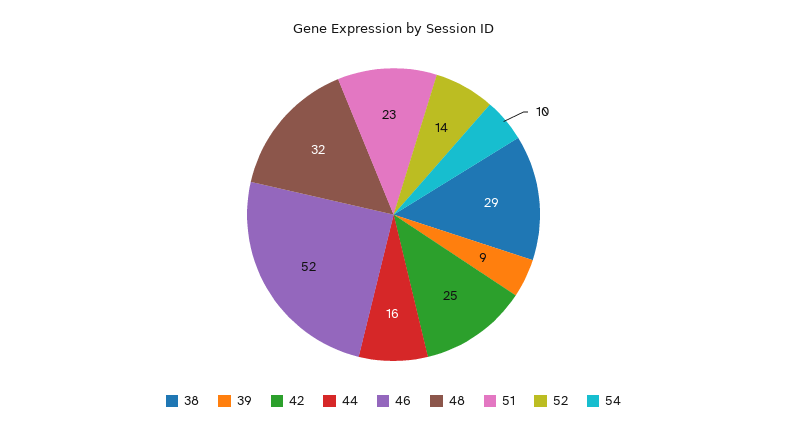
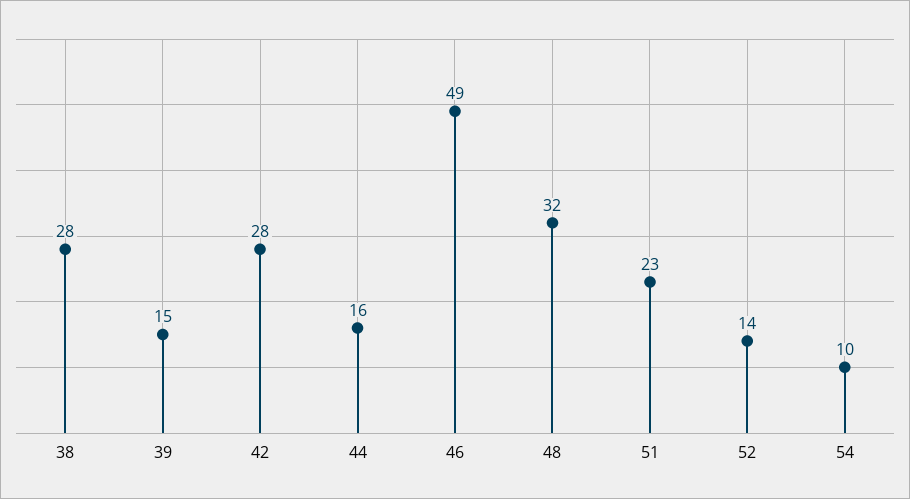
  {
-   "38": 29,
+   "38": 28,
-   "39": 9,
+   "39": 15,
-   "42": 25,
+   "42": 28,
    "44": 16,
-   "46": 52,
+   "46": 49,
    "48": 32,
    "51": 23,
    "52": 14,
    "54": 10
  }

